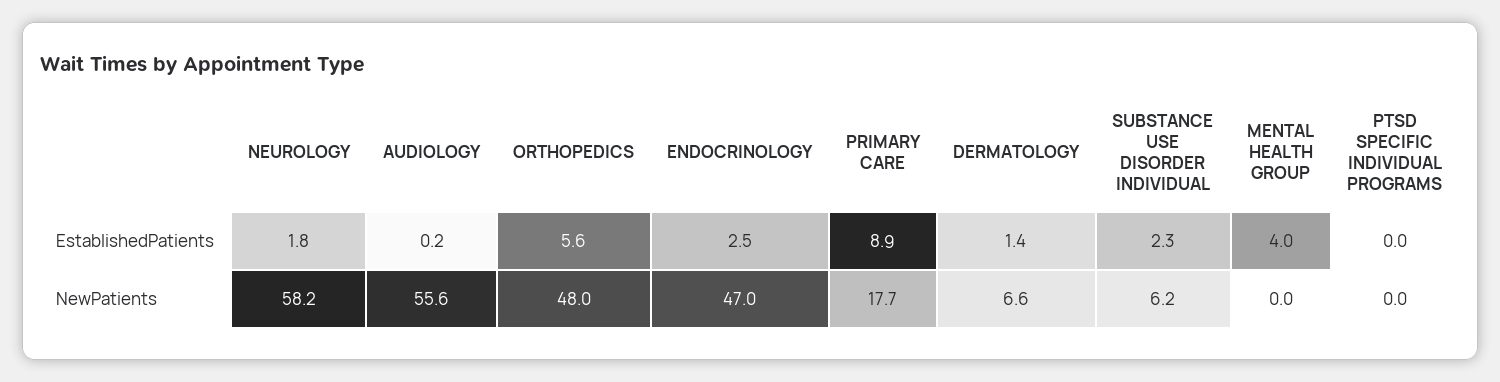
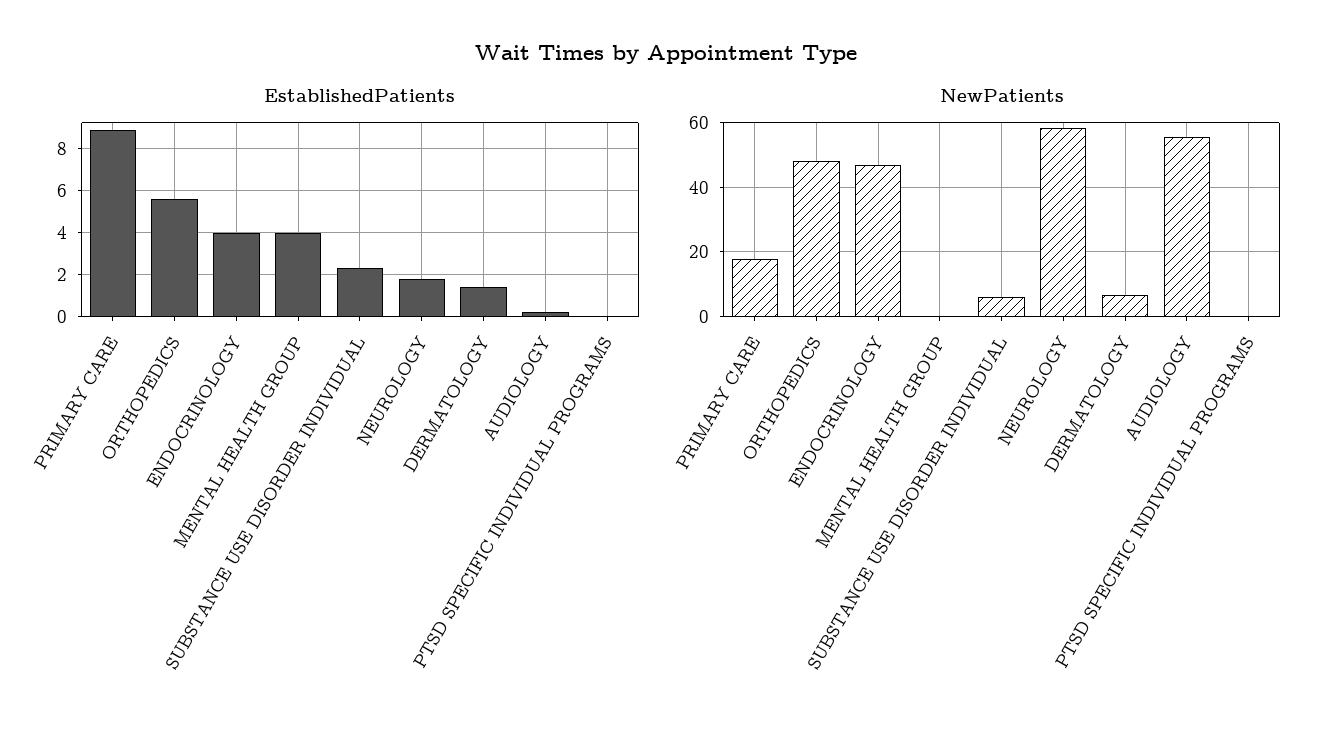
  {
    "EstablishedPatients": {
      "NEUROLOGY": 1.8,
      "AUDIOLOGY": 0.2,
      "ORTHOPEDICS": 5.6,
-     "ENDOCRINOLOGY": 2.5,
+     "ENDOCRINOLOGY": 4,
      "PRIMARY CARE": 8.9,
      "DERMATOLOGY": 1.4,
      "SUBSTANCE USE DISORDER INDIVIDUAL": 2.3,
      "MENTAL HEALTH GROUP": 4,
      "PTSD SPECIFIC INDIVIDUAL PROGRAMS": 0
    },
    "NewPatients": {
      "NEUROLOGY": 58.2,
      "AUDIOLOGY": 55.6,
      "ORTHOPEDICS": 48,
      "ENDOCRINOLOGY": 47,
      "PRIMARY CARE": 17.7,
      "DERMATOLOGY": 6.6,
      "SUBSTANCE USE DISORDER INDIVIDUAL": 6.2,
      "MENTAL HEALTH GROUP": 0,
      "PTSD SPECIFIC INDIVIDUAL PROGRAMS": 0
    }
  }

